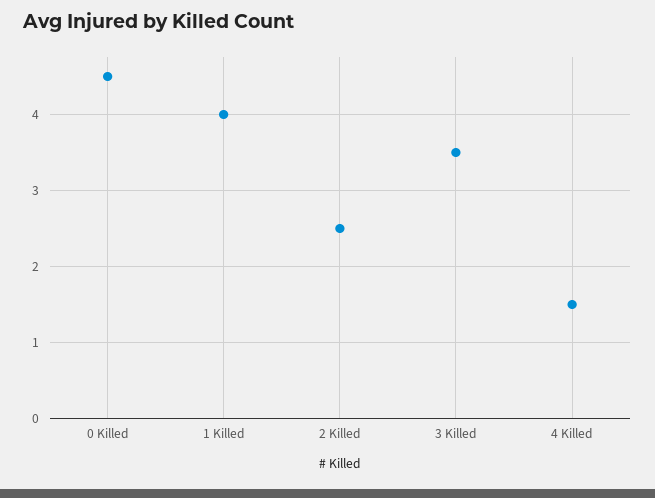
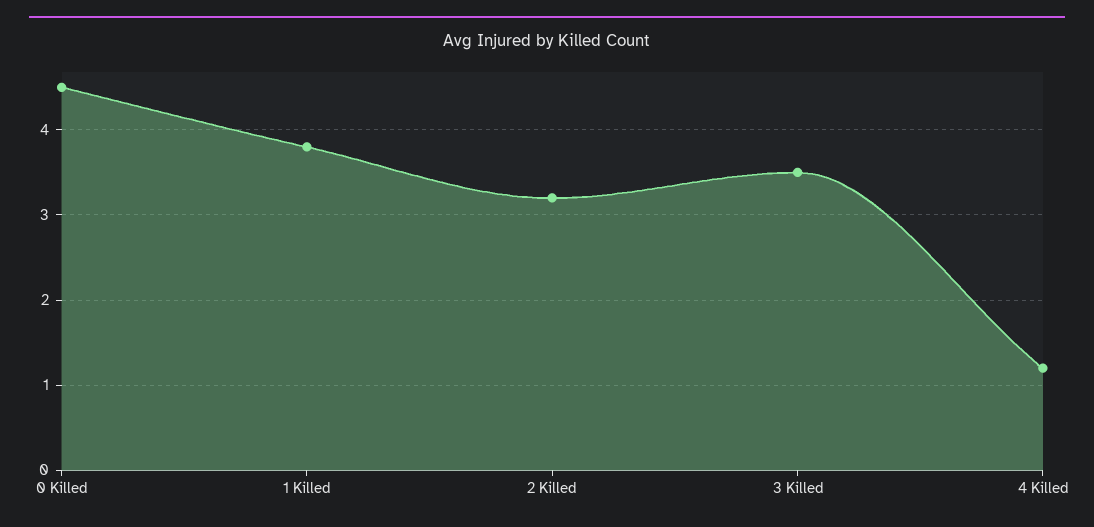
  {
    "0 Killed": 4.5,
-   "1 Killed": 4,
+   "1 Killed": 3.8,
-   "2 Killed": 2.5,
+   "2 Killed": 3.2,
    "3 Killed": 3.5,
-   "4 Killed": 1.5
+   "4 Killed": 1.2
  }

